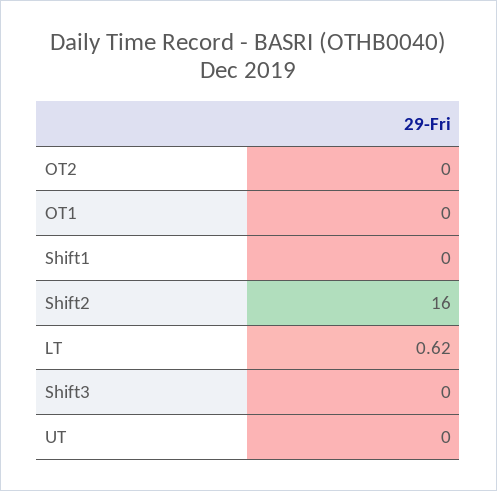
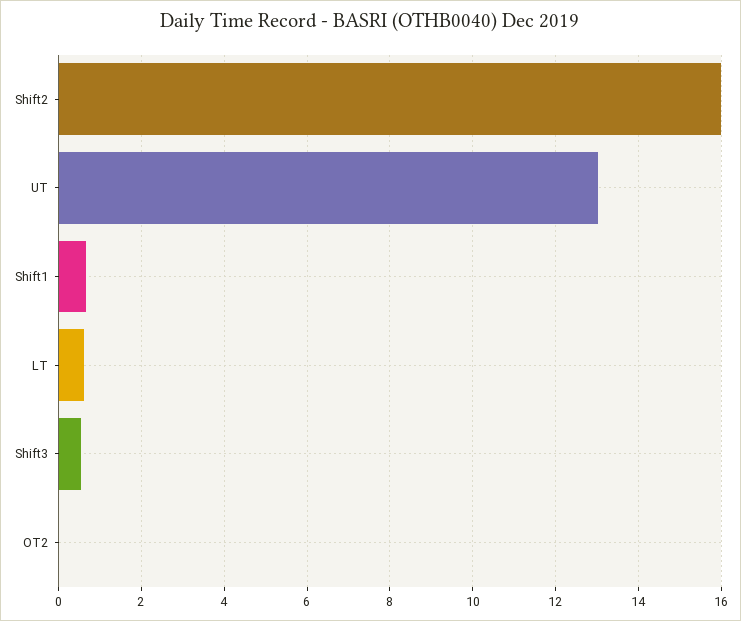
  {
    "OT2": 0,
-   "OT1": 0,
-   "Shift1": 0,
+   "Shift1": 0.6,
    "Shift2": 16,
    "LT": 0.62,
-   "Shift3": 0,
+   "Shift3": 0.6,
-   "UT": 0
+   "UT": 13
  }

